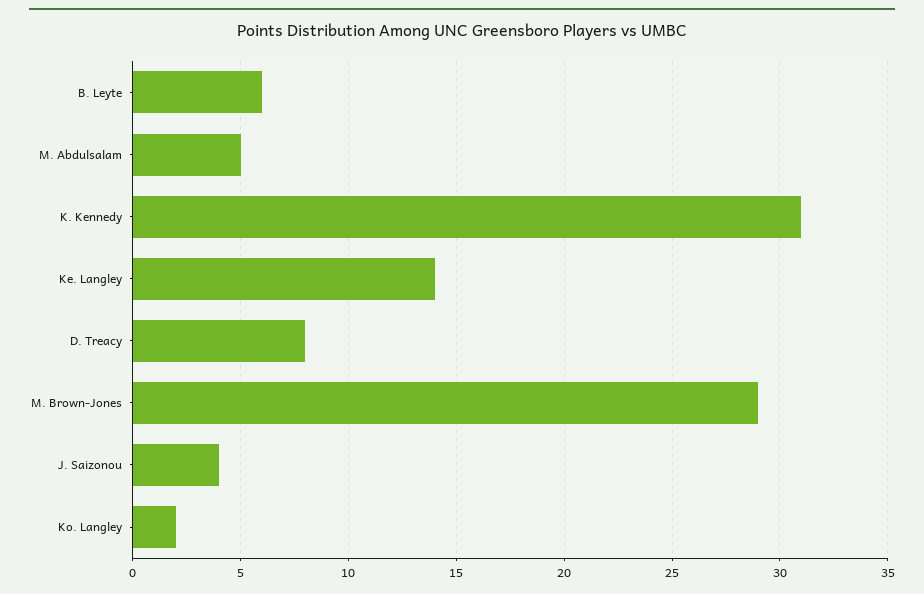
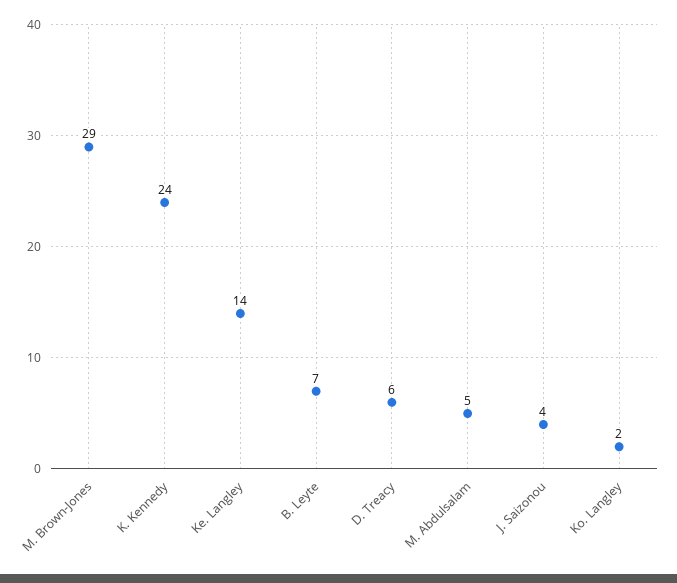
  {
-   "B. Leyte": 6,
+   "B. Leyte": 7,
    "M. Abdulsalam": 5,
-   "K. Kennedy": 31,
+   "K. Kennedy": 24,
    "Ke. Langley": 14,
-   "D. Treacy": 8,
+   "D. Treacy": 6,
    "M. Brown-Jones": 29,
    "J. Saizonou": 4,
    "Ko. Langley": 2
  }

